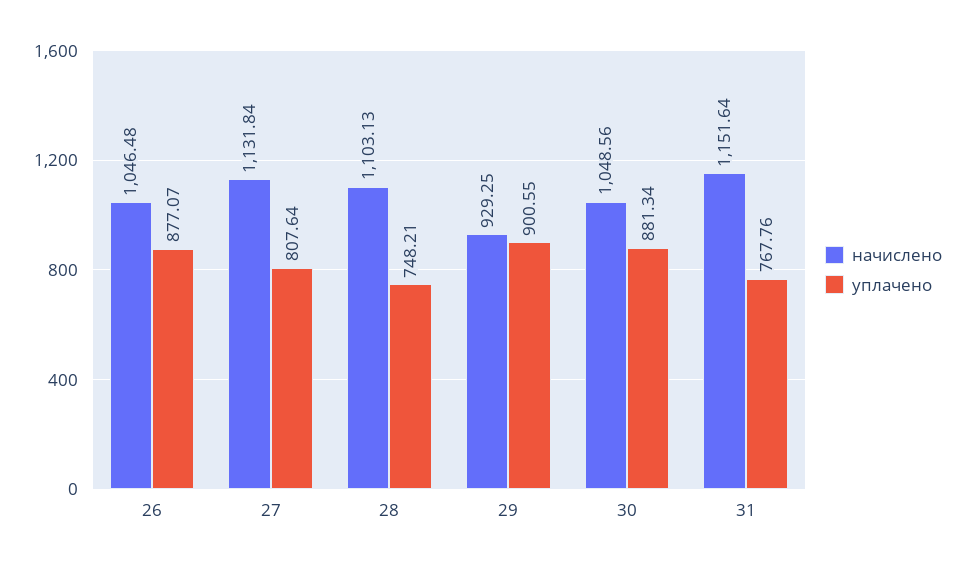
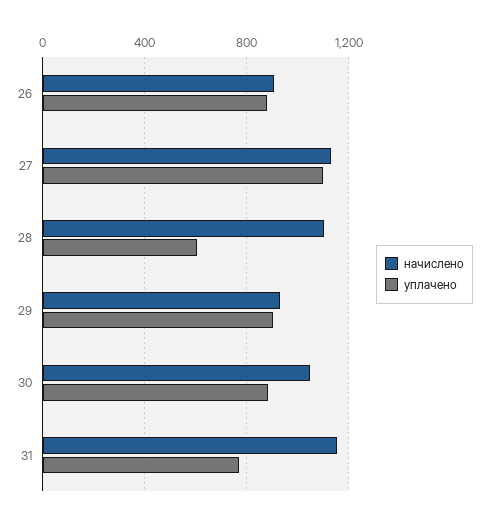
  {
    "начислено": {
-     "26": 1046.48,
+     "26": 900,
      "27": 1131.84,
      "28": 1103.13,
      "29": 929.25,
      "30": 1048.56,
      "31": 1151.64
    },
    "уплачено": {
      "26": 877.07,
-     "27": 807.64,
+     "27": 1100,
-     "28": 748.21,
+     "28": 600,
      "29": 900.55,
      "30": 881.34,
      "31": 767.76
    }
  }

